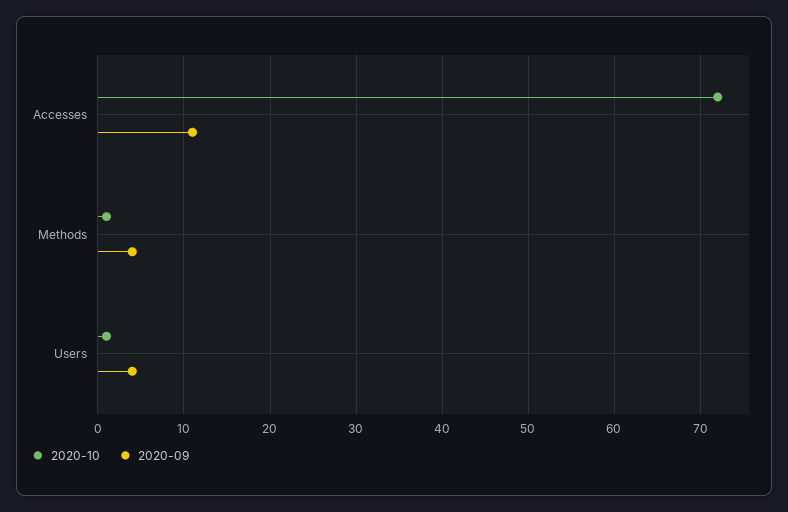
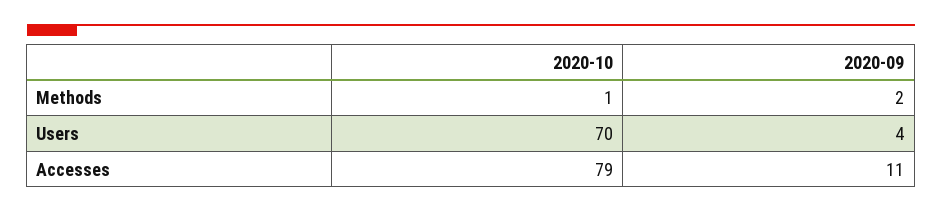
  {
    "2020-10": {
-     "Accesses": 72,
+     "Accesses": 79,
      "Methods": 1,
-     "Users": 1
+     "Users": 70
    },
    "2020-09": {
      "Accesses": 11,
-     "Methods": 4,
+     "Methods": 2,
      "Users": 4
    }
  }

